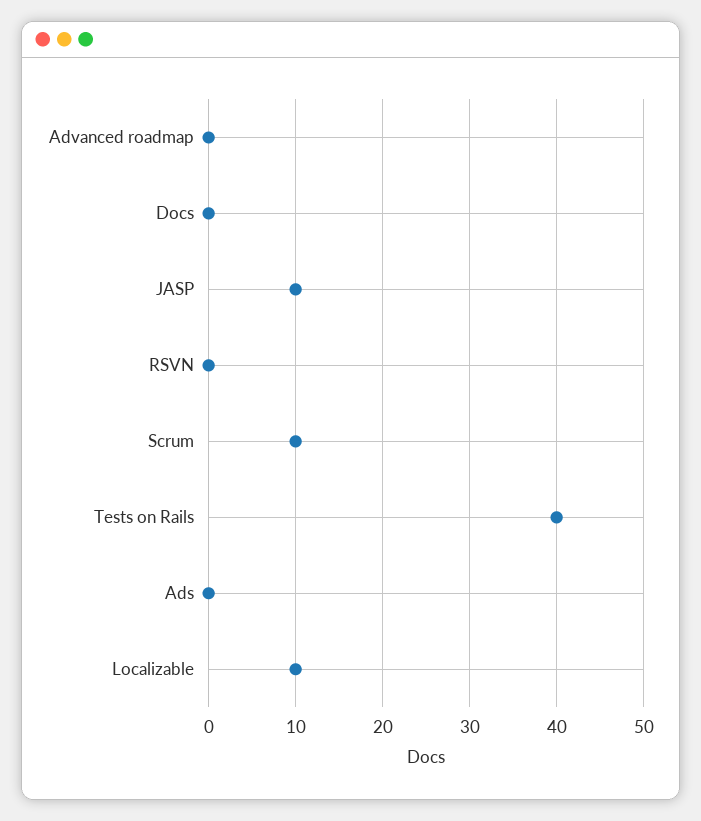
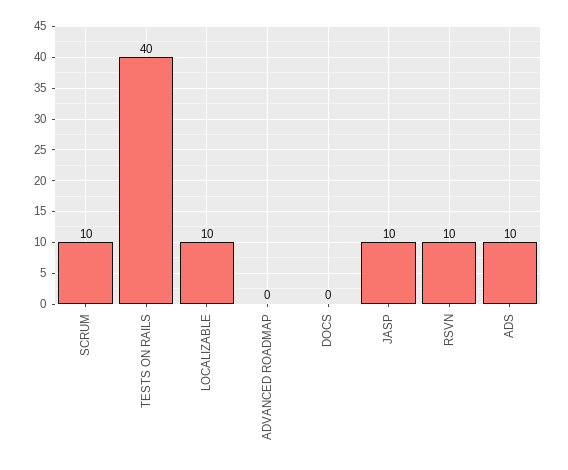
  {
    "Advanced roadmap": 0,
    "Docs": 0,
    "JASP": 10,
-   "RSVN": 0,
+   "RSVN": 10,
    "Scrum": 10,
    "Tests on Rails": 40,
-   "Ads": 0,
+   "Ads": 10,
    "Localizable": 10
  }

